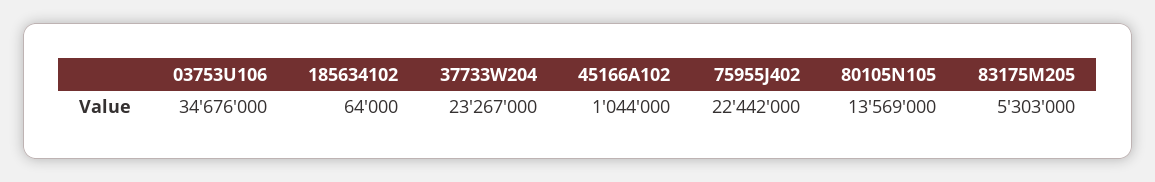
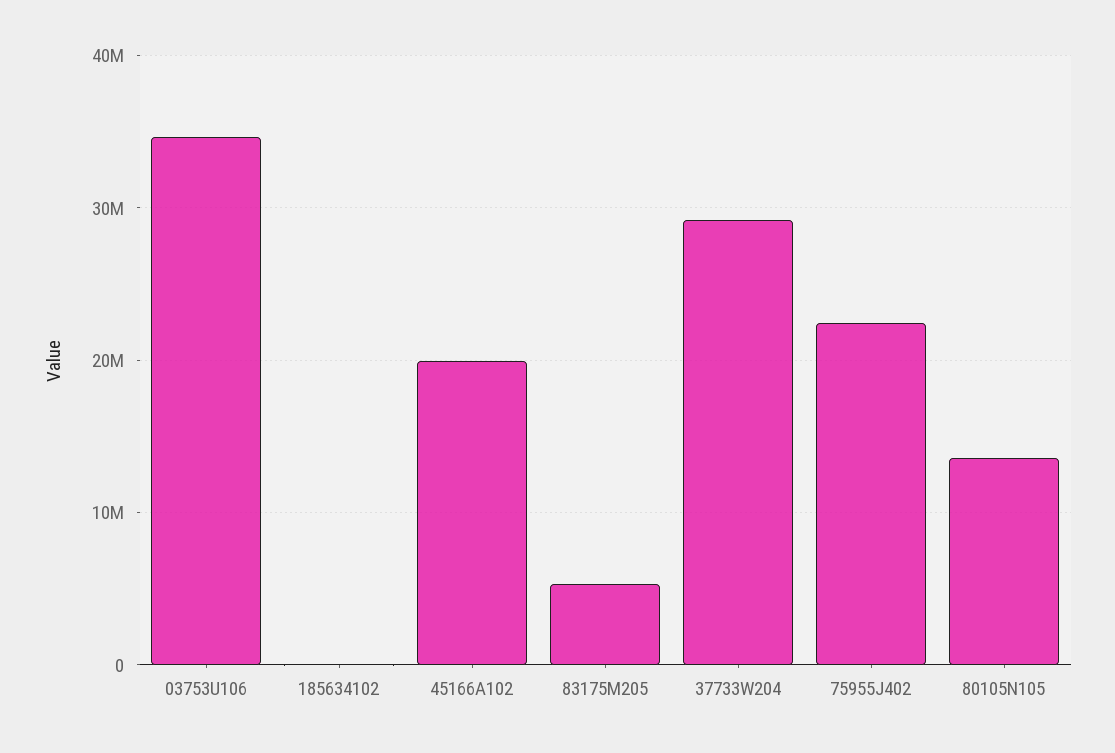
  {
    "03753U106": 34676000,
    "185634102": 64000,
-   "37733W204": 23267000,
+   "37733W204": 29000000,
-   "45166A102": 1044000,
+   "45166A102": 20000000,
    "75955J402": 22442000,
    "80105N105": 13569000,
    "83175M205": 5303000
  }

